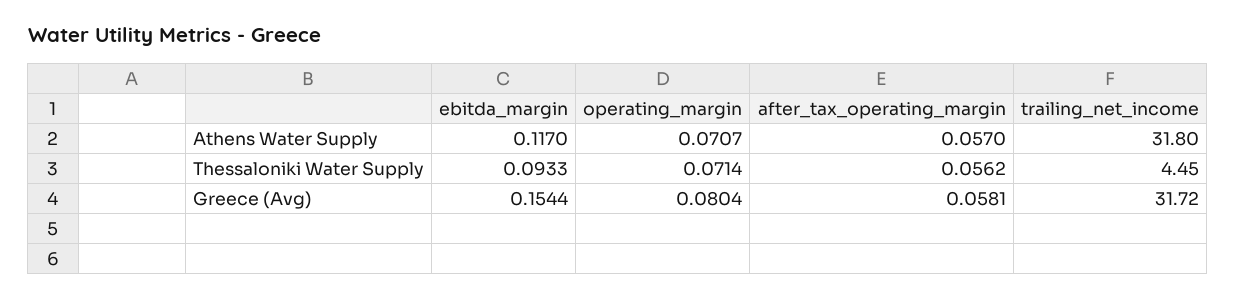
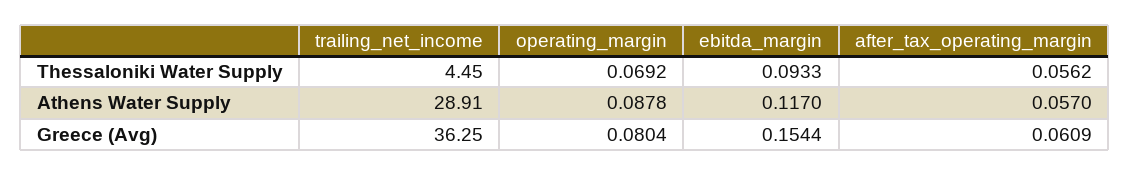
  {
    "ebitda_margin": {
      "Athens Water Supply": 0.117,
      "Thessaloniki Water Supply": 0.0933,
      "Greece (Avg)": 0.1544
    },
    "operating_margin": {
-     "Athens Water Supply": 0.0707,
+     "Athens Water Supply": 0.0878,
-     "Thessaloniki Water Supply": 0.0714,
+     "Thessaloniki Water Supply": 0.0692,
      "Greece (Avg)": 0.0804
    },
    "after_tax_operating_margin": {
      "Athens Water Supply": 0.057,
      "Thessaloniki Water Supply": 0.0562,
-     "Greece (Avg)": 0.0581
+     "Greece (Avg)": 0.0609
    },
    "trailing_net_income": {
-     "Athens Water Supply": 31.8,
+     "Athens Water Supply": 28.91,
      "Thessaloniki Water Supply": 4.45,
-     "Greece (Avg)": 31.72
+     "Greece (Avg)": 36.25
    }
  }

